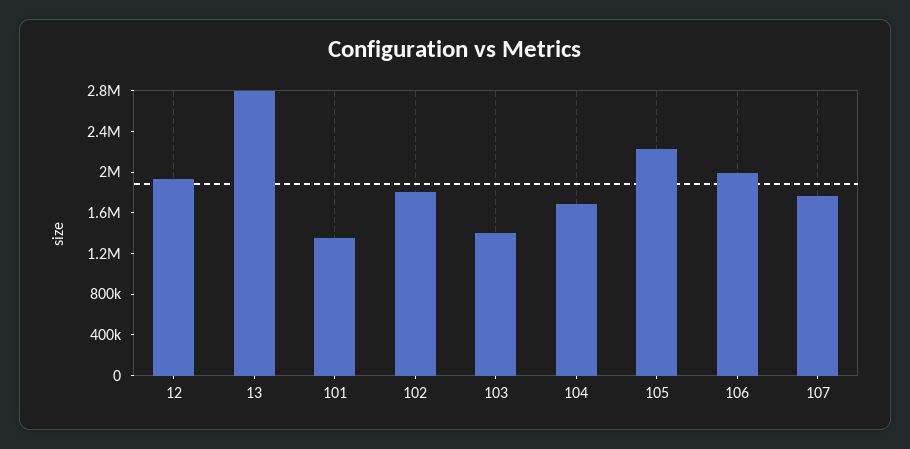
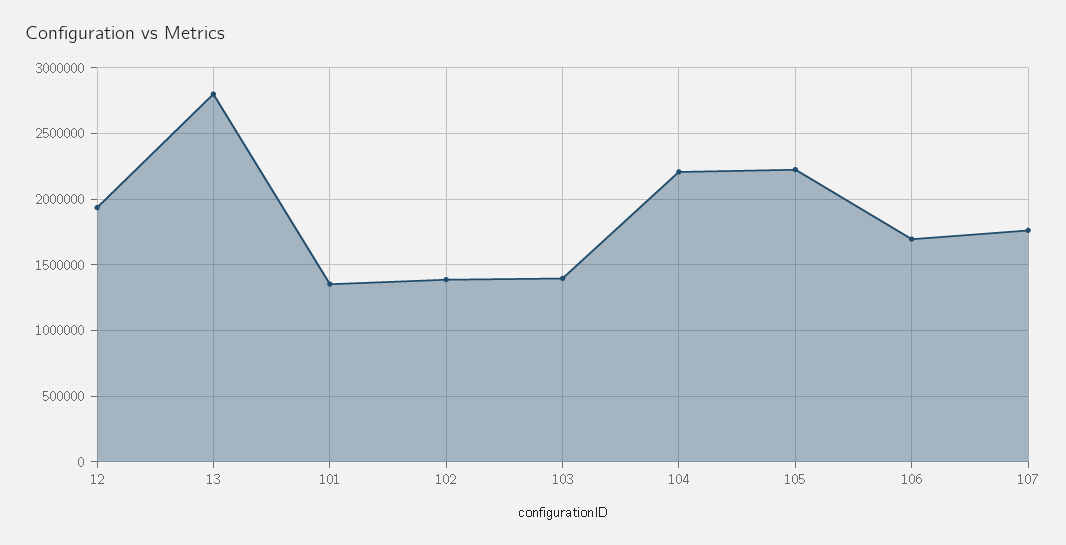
  {
    "12": 1950000,
    "13": 2800000,
    "101": 1350000,
-   "102": 1800000,
+   "102": 1400000,
    "103": 1400000,
-   "104": 1700000,
+   "104": 2200000,
    "105": 2250000,
-   "106": 2000000,
+   "106": 1700000,
    "107": 1750000
  }

